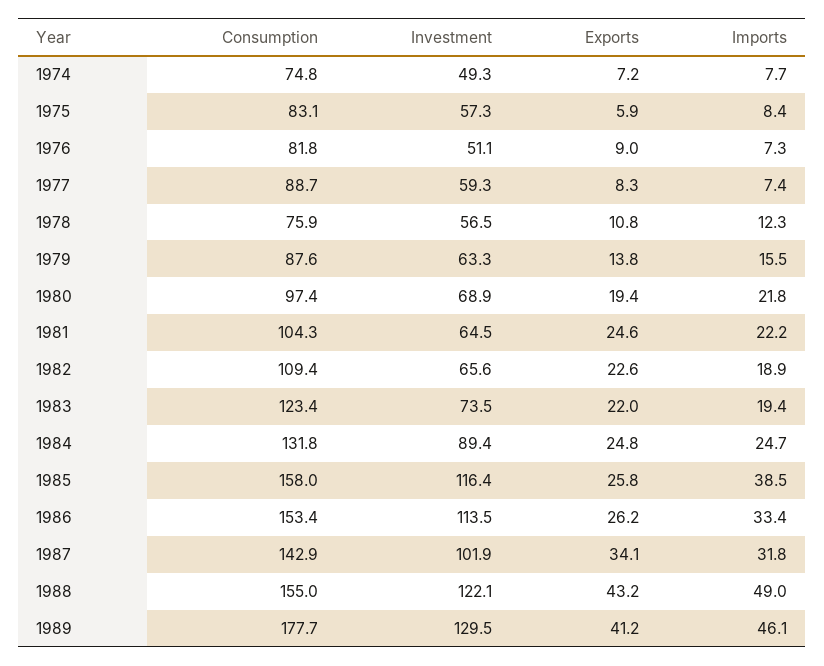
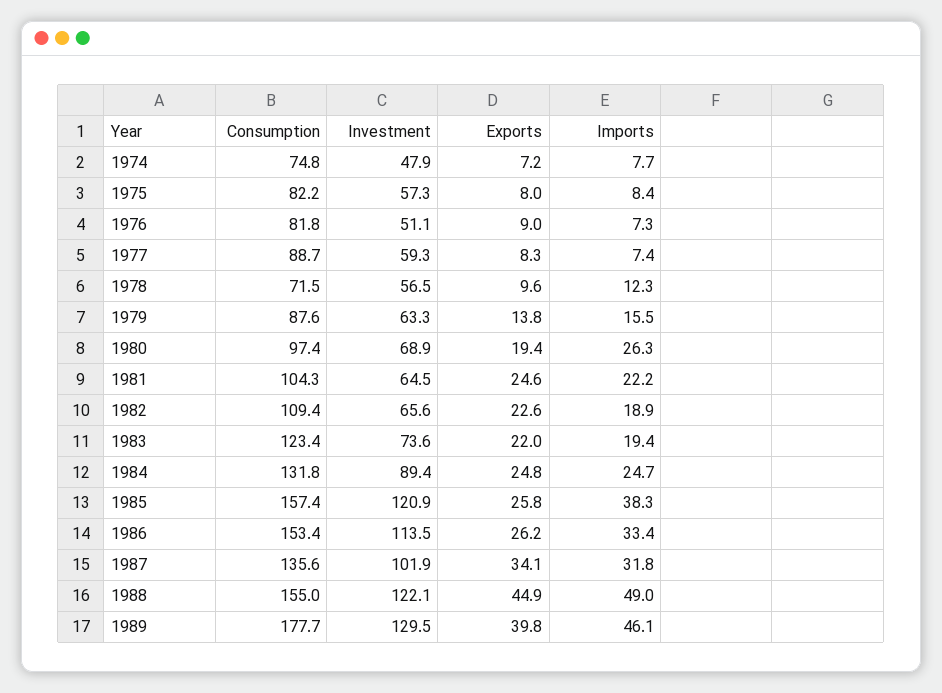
  {
    "Consumption": {
      "1974": 74.8,
-     "1975": 83.1,
+     "1975": 82.2,
      "1976": 81.8,
      "1977": 88.7,
-     "1978": 75.9,
+     "1978": 71.5,
      "1979": 87.6,
      "1980": 97.4,
      "1981": 104.3,
      "1982": 109.4,
      "1983": 123.4,
      "1984": 131.8,
-     "1985": 158,
+     "1985": 157.4,
      "1986": 153.4,
-     "1987": 142.9,
+     "1987": 135.6,
      "1988": 155,
      "1989": 177.7
    },
    "Investment": {
-     "1974": 49.3,
+     "1974": 47.9,
      "1975": 57.3,
      "1976": 51.1,
      "1977": 59.3,
      "1978": 56.5,
      "1979": 63.3,
      "1980": 68.9,
      "1981": 64.5,
      "1982": 65.6,
-     "1983": 73.5,
+     "1983": 73.6,
      "1984": 89.4,
-     "1985": 116.4,
+     "1985": 120.9,
      "1986": 113.5,
      "1987": 101.9,
      "1988": 122.1,
      "1989": 129.5
    },
    "Exports": {
      "1974": 7.2,
-     "1975": 5.9,
+     "1975": 8,
      "1976": 9,
      "1977": 8.3,
-     "1978": 10.8,
+     "1978": 9.6,
      "1979": 13.8,
      "1980": 19.4,
      "1981": 24.6,
      "1982": 22.6,
      "1983": 22,
      "1984": 24.8,
      "1985": 25.8,
      "1986": 26.2,
      "1987": 34.1,
-     "1988": 43.2,
+     "1988": 44.9,
-     "1989": 41.2
+     "1989": 39.8
    },
    "Imports": {
      "1974": 7.7,
      "1975": 8.4,
      "1976": 7.3,
      "1977": 7.4,
      "1978": 12.3,
      "1979": 15.5,
-     "1980": 21.8,
+     "1980": 26.3,
      "1981": 22.2,
      "1982": 18.9,
      "1983": 19.4,
      "1984": 24.7,
-     "1985": 38.5,
+     "1985": 38.3,
      "1986": 33.4,
      "1987": 31.8,
      "1988": 49,
      "1989": 46.1
    }
  }

